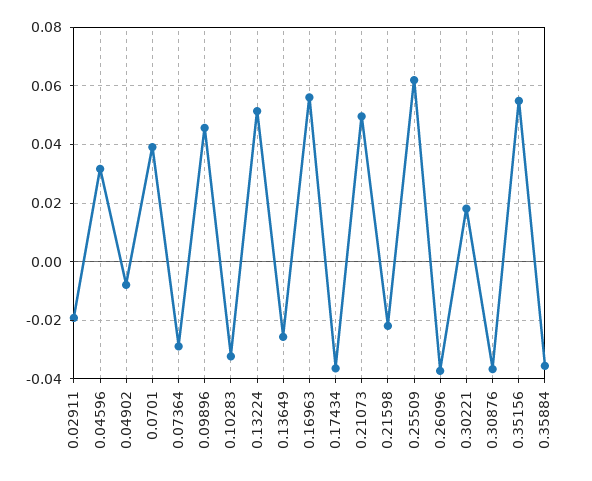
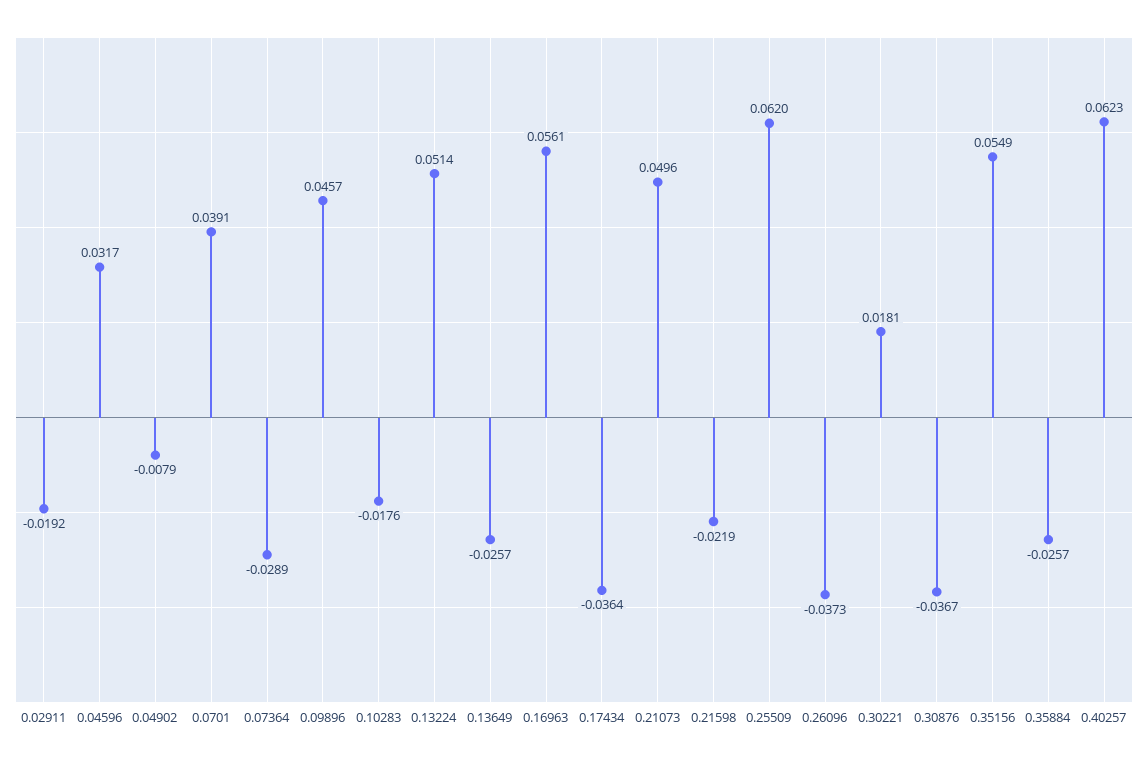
  {
    "0.02911": -0.0192,
    "0.04596": 0.0317,
    "0.04902": -0.0079,
    "0.0701": 0.0391,
    "0.07364": -0.0289,
    "0.09896": 0.0457,
-   "0.10283": -0.0325,
+   "0.10283": -0.0176,
    "0.13224": 0.0514,
    "0.13649": -0.0257,
    "0.16963": 0.0561,
    "0.17434": -0.0364,
    "0.21073": 0.0496,
    "0.21598": -0.0219,
    "0.25509": 0.062,
    "0.26096": -0.0373,
    "0.30221": 0.0181,
    "0.30876": -0.0367,
    "0.35156": 0.0549,
-   "0.35884": -0.035
+   "0.35884": -0.0257,
+   "0.40257": 0.0623
  }

